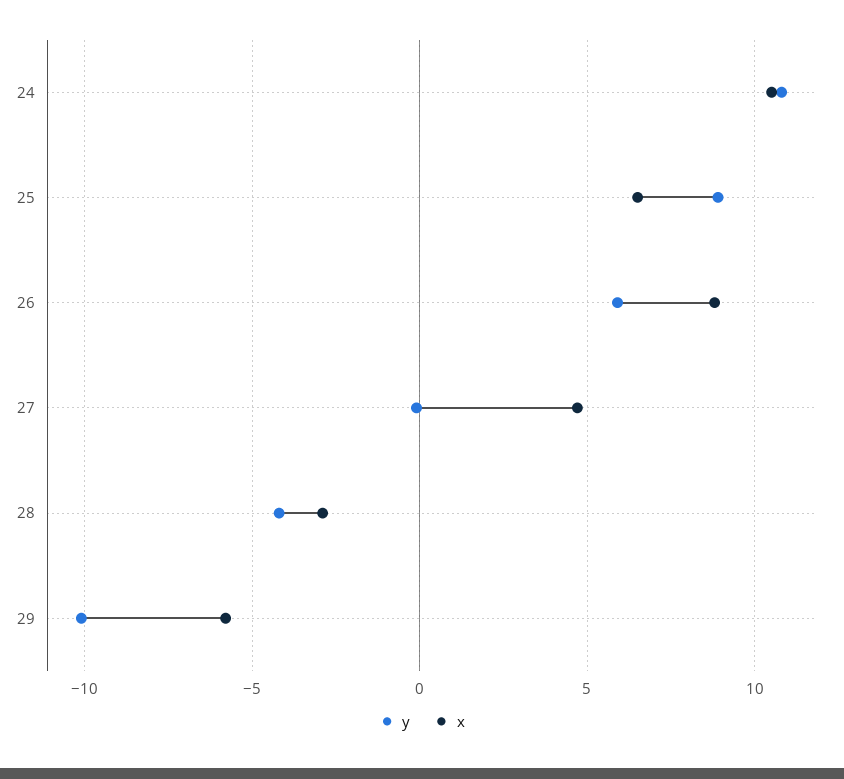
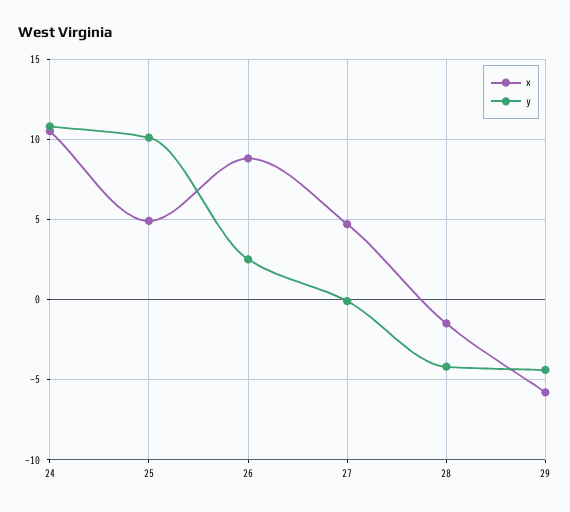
  {
    "y": {
      "24": 11,
-     "25": 9,
+     "25": 10,
-     "26": 6,
+     "26": 2.5,
      "27": 0,
      "28": -4,
-     "29": -10
+     "29": -4.5
    },
    "x": {
      "24": 10.5,
-     "25": 6.5,
+     "25": 5,
      "26": 9,
      "27": 4.5,
-     "28": -3,
+     "28": -1.5,
      "29": -6
    }
  }

